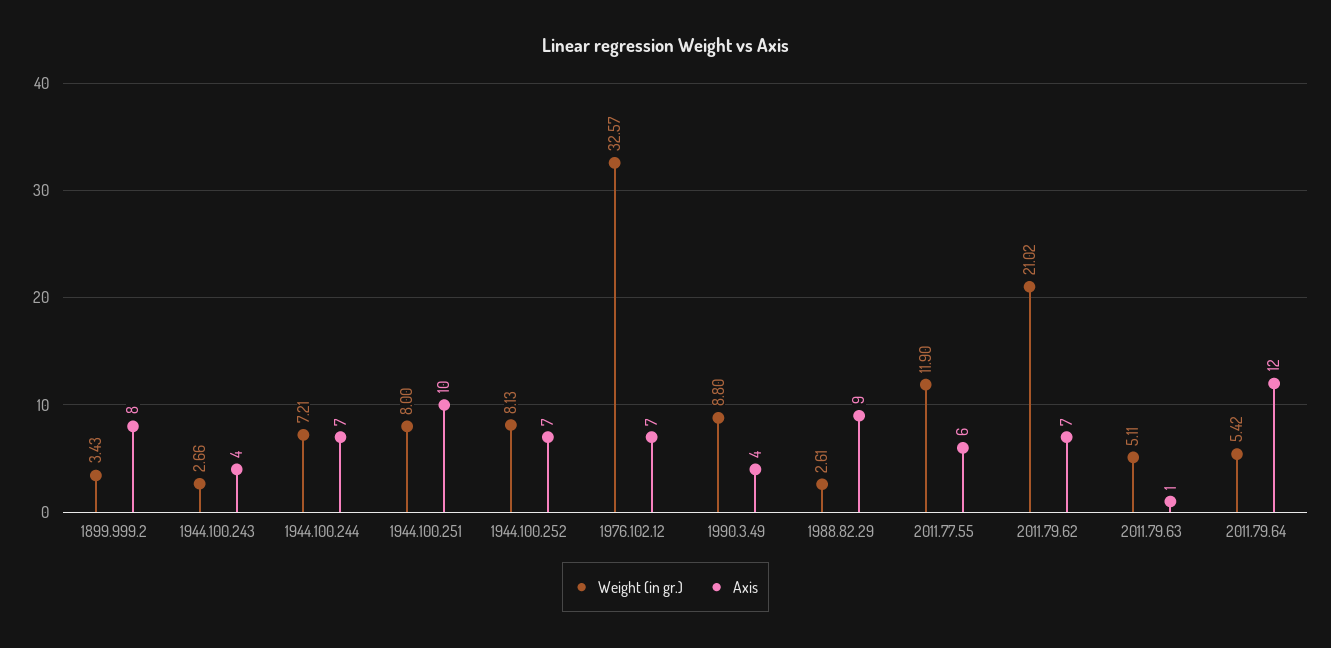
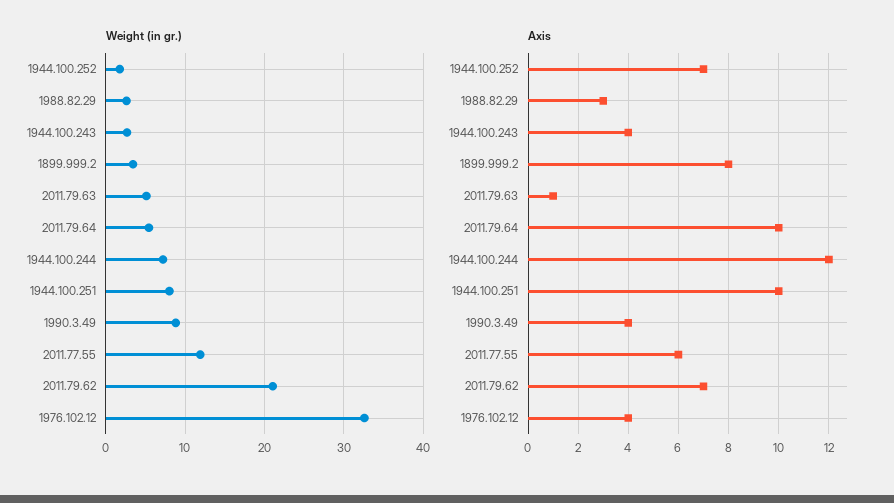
  {
    "Weight (in gr.)": {
      "1899.999.2": 3.43,
      "1944.100.243": 2.66,
      "1944.100.244": 7.21,
      "1944.100.251": 8,
-     "1944.100.252": 8.13,
+     "1944.100.252": 2,
      "1976.102.12": 32.57,
      "1990.3.49": 8.8,
      "1988.82.29": 2.61,
      "2011.77.55": 11.9,
      "2011.79.62": 21.02,
      "2011.79.63": 5.11,
      "2011.79.64": 5.42
    },
    "Axis": {
      "1899.999.2": 8,
      "1944.100.243": 4,
-     "1944.100.244": 7,
+     "1944.100.244": 12,
      "1944.100.251": 10,
      "1944.100.252": 7,
-     "1976.102.12": 7,
+     "1976.102.12": 4,
      "1990.3.49": 4,
-     "1988.82.29": 9,
+     "1988.82.29": 3,
      "2011.77.55": 6,
      "2011.79.62": 7,
      "2011.79.63": 1,
-     "2011.79.64": 12
+     "2011.79.64": 10
    }
  }

